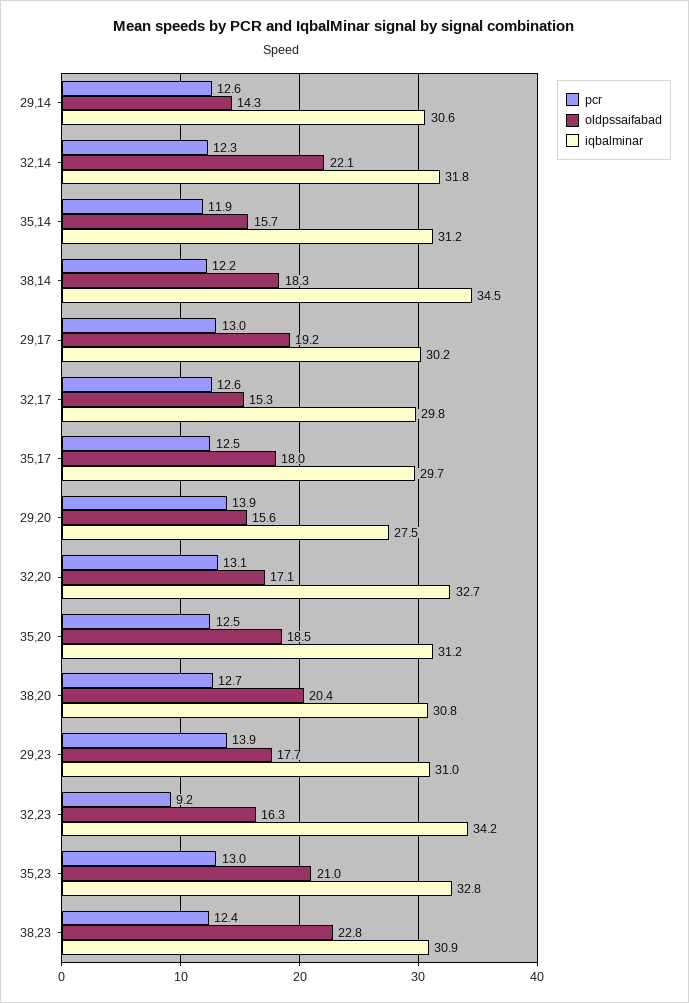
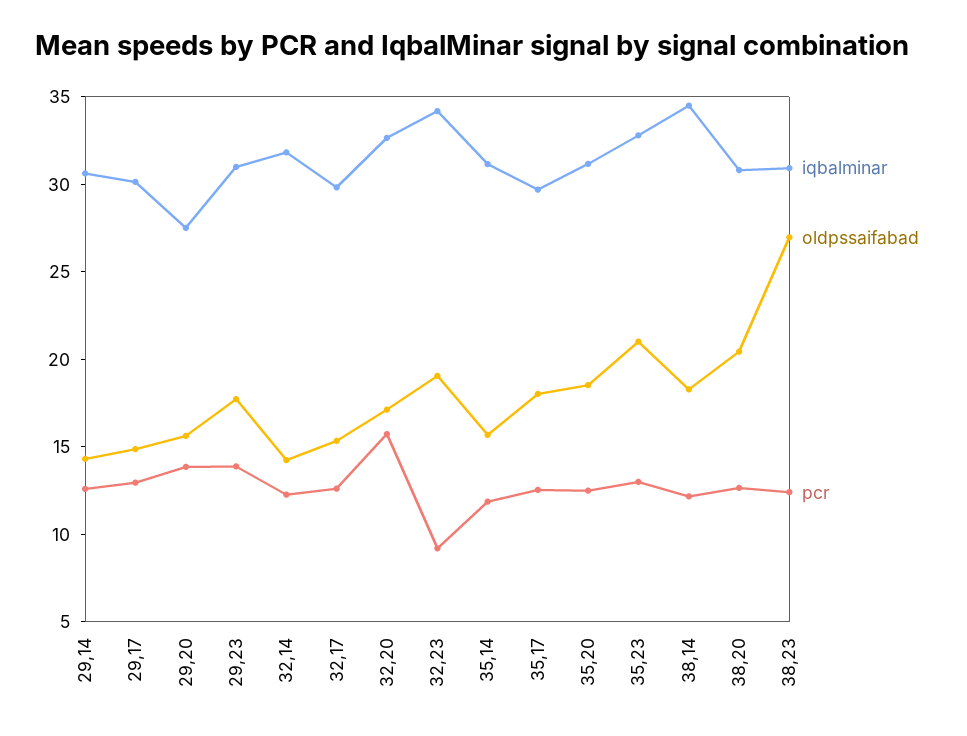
  {
    "pcr": {
      "29,14": 12.6,
      "32,14": 12.3,
      "35,14": 11.9,
      "38,14": 12.2,
      "29,17": 13,
      "32,17": 12.6,
      "35,17": 12.5,
      "29,20": 13.9,
-     "32,20": 13.1,
+     "32,20": 16,
      "35,20": 12.5,
      "38,20": 12.7,
      "29,23": 13.9,
      "32,23": 9.2,
      "35,23": 13,
      "38,23": 12.4
    },
    "oldpssaifabad": {
      "29,14": 14.3,
-     "32,14": 22.1,
+     "32,14": 14,
      "35,14": 15.7,
      "38,14": 18.3,
-     "29,17": 19.2,
+     "29,17": 15,
      "32,17": 15.3,
      "35,17": 18,
      "29,20": 15.6,
      "32,20": 17.1,
      "35,20": 18.5,
      "38,20": 20.4,
      "29,23": 17.7,
-     "32,23": 16.3,
+     "32,23": 19,
      "35,23": 21,
-     "38,23": 22.8
+     "38,23": 27
    },
    "iqbalminar": {
      "29,14": 30.6,
      "32,14": 31.8,
      "35,14": 31.2,
      "38,14": 34.5,
      "29,17": 30.2,
      "32,17": 29.8,
      "35,17": 29.7,
      "29,20": 27.5,
      "32,20": 32.7,
      "35,20": 31.2,
      "38,20": 30.8,
      "29,23": 31,
      "32,23": 34.2,
      "35,23": 32.8,
      "38,23": 30.9
    }
  }

